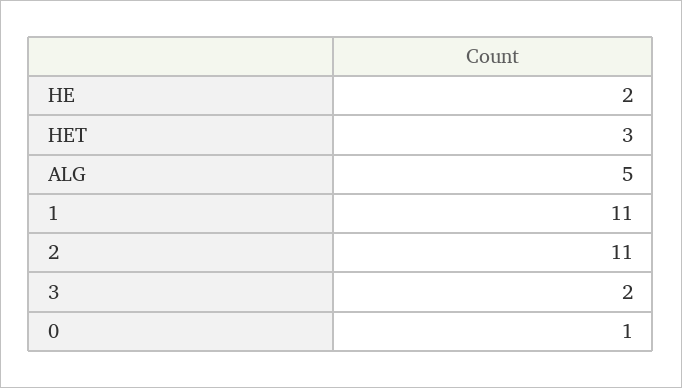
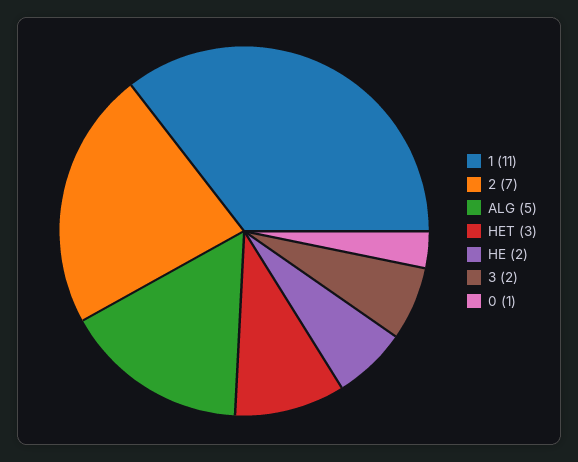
  {
    "HE": 2,
    "HET": 3,
    "ALG": 5,
    "1": 11,
-   "2": 11,
+   "2": 7,
    "3": 2,
    "0": 1
  }

